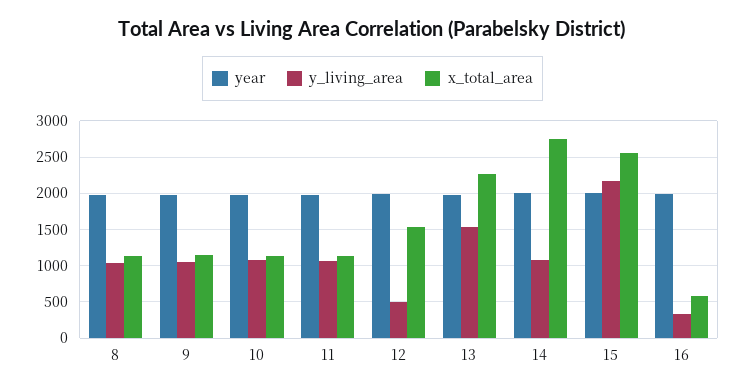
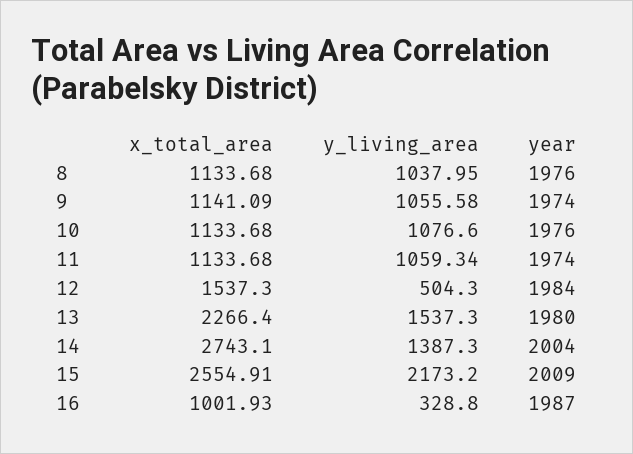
  {
    "year": {
      "8": 1976,
      "9": 1974,
      "10": 1976,
      "11": 1974,
      "12": 1984,
      "13": 1980,
      "14": 2004,
      "15": 2009,
      "16": 1987
    },
    "y_living_area": {
      "8": 1037.95,
      "9": 1055.58,
      "10": 1076.6,
      "11": 1059.34,
      "12": 504.3,
      "13": 1537.3,
-     "14": 1100,
+     "14": 1387.3,
      "15": 2173.2,
      "16": 328.8
    },
    "x_total_area": {
      "8": 1133.68,
      "9": 1141.09,
      "10": 1133.68,
      "11": 1133.68,
      "12": 1537.3,
      "13": 2266.4,
      "14": 2743.1,
      "15": 2554.91,
-     "16": 600
+     "16": 1001.93
    }
  }

